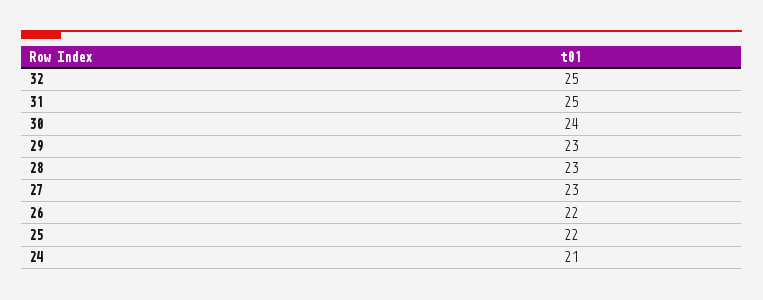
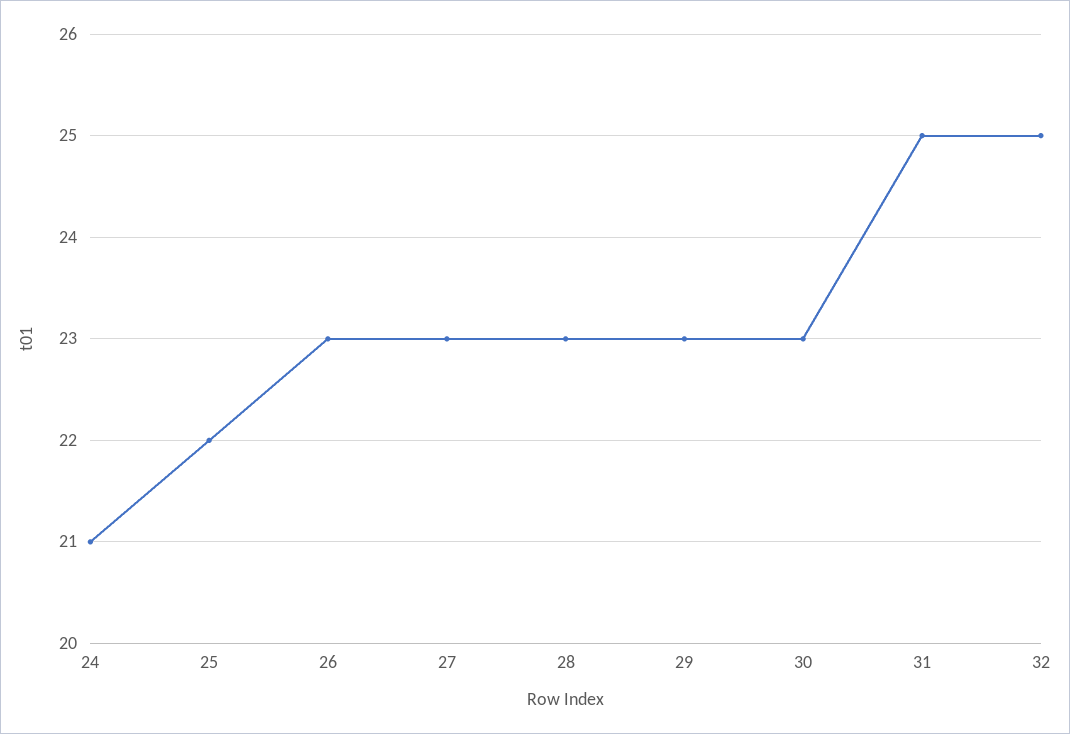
  {
    "32": 25,
    "31": 25,
-   "30": 24,
+   "30": 23,
    "29": 23,
    "28": 23,
    "27": 23,
-   "26": 22,
+   "26": 23,
    "25": 22,
    "24": 21
  }

